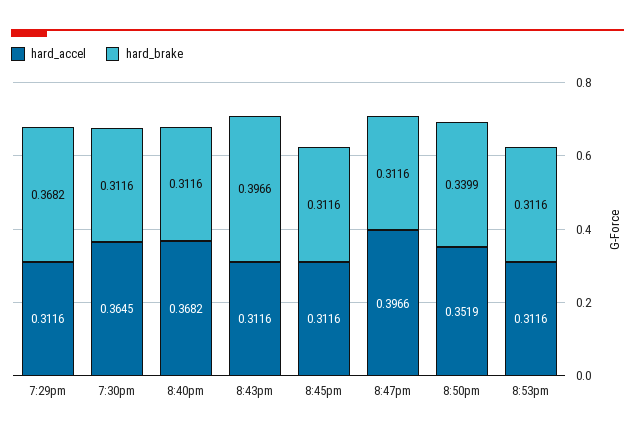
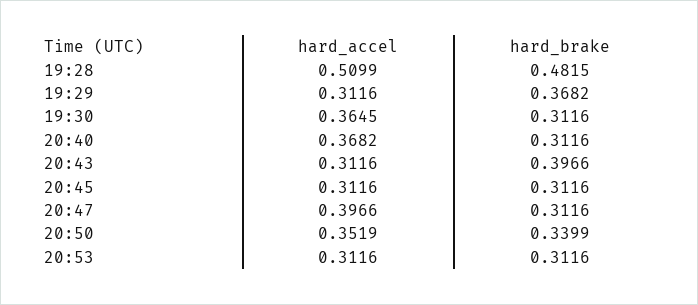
  {
    "hard_accel": {
      "7:29pm": 0.3116,
      "7:30pm": 0.3645,
      "8:40pm": 0.3682,
      "8:43pm": 0.3116,
      "8:45pm": 0.3116,
      "8:47pm": 0.3966,
      "8:50pm": 0.3519,
-     "8:53pm": 0.3116
+     "8:53pm": 0.3116,
+     "19:28": 0.5099
    },
    "hard_brake": {
      "7:29pm": 0.3682,
      "7:30pm": 0.3116,
      "8:40pm": 0.3116,
      "8:43pm": 0.3966,
      "8:45pm": 0.3116,
      "8:47pm": 0.3116,
      "8:50pm": 0.3399,
-     "8:53pm": 0.3116
+     "8:53pm": 0.3116,
+     "19:28": 0.4815
    }
  }

